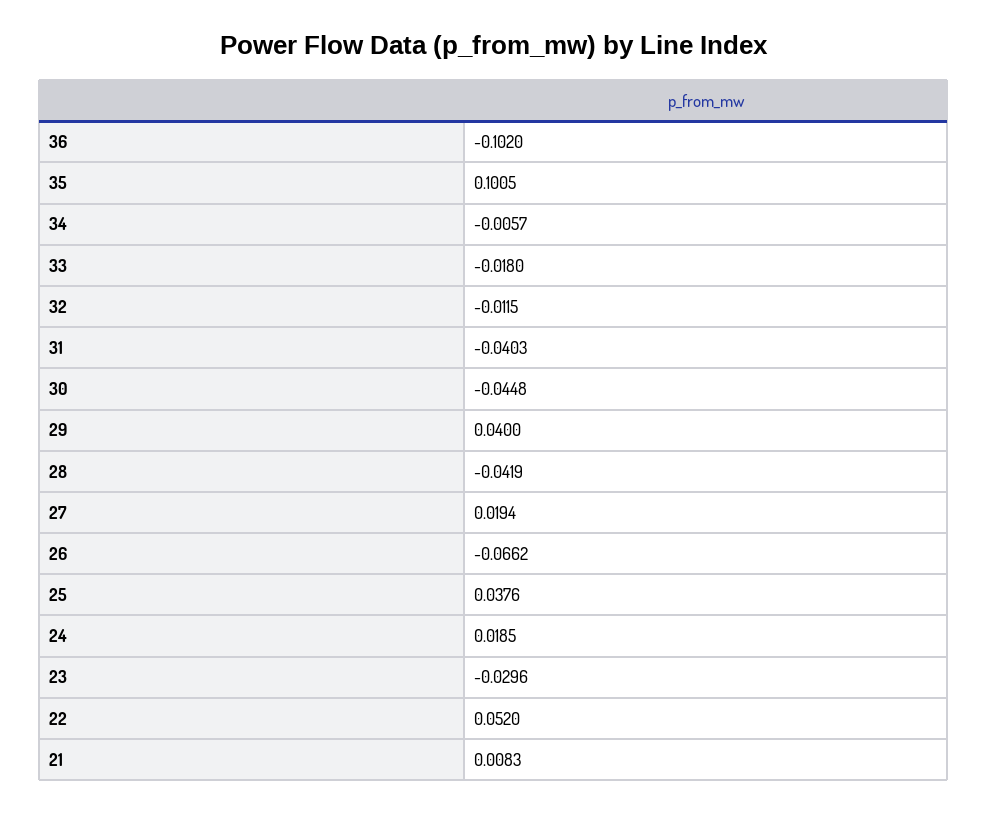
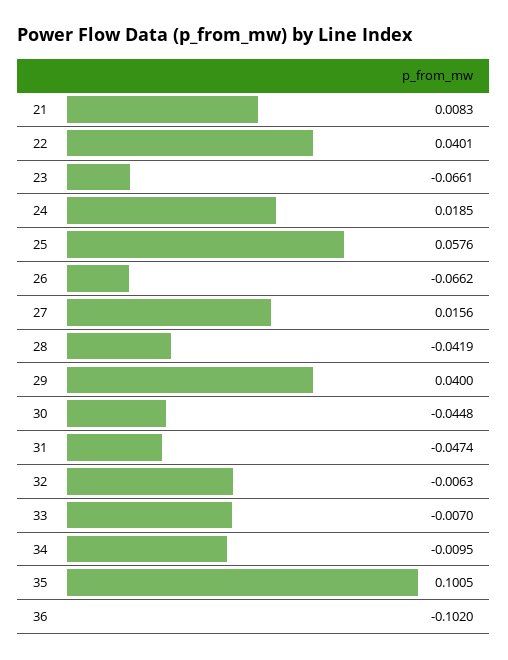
  {
    "36": -0.102,
    "35": 0.1005,
-   "34": -0.0057,
+   "34": -0.0095,
-   "33": -0.018,
+   "33": -0.007,
-   "32": -0.0115,
+   "32": -0.0063,
-   "31": -0.0403,
+   "31": -0.0474,
    "30": -0.0448,
    "29": 0.04,
    "28": -0.0419,
-   "27": 0.0194,
+   "27": 0.0156,
    "26": -0.0662,
-   "25": 0.0376,
+   "25": 0.0576,
    "24": 0.0185,
-   "23": -0.0296,
+   "23": -0.0661,
-   "22": 0.052,
+   "22": 0.0401,
    "21": 0.0083
  }

